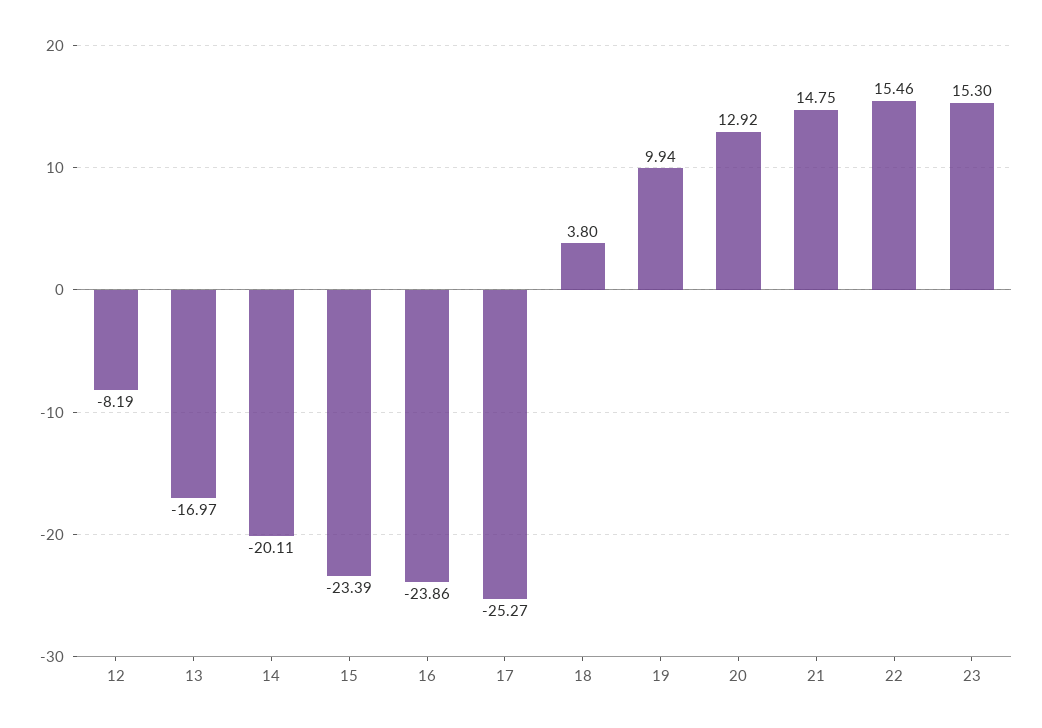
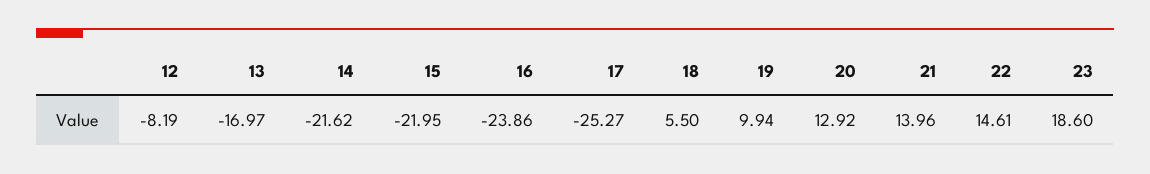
  {
    "12": -8.19,
    "13": -16.97,
-   "14": -20.11,
+   "14": -21.62,
-   "15": -23.39,
+   "15": -21.95,
    "16": -23.86,
    "17": -25.27,
-   "18": 3.8,
+   "18": 5.5,
    "19": 9.94,
    "20": 12.92,
-   "21": 14.75,
+   "21": 13.96,
-   "22": 15.46,
+   "22": 14.61,
-   "23": 15.3
+   "23": 18.6
  }

